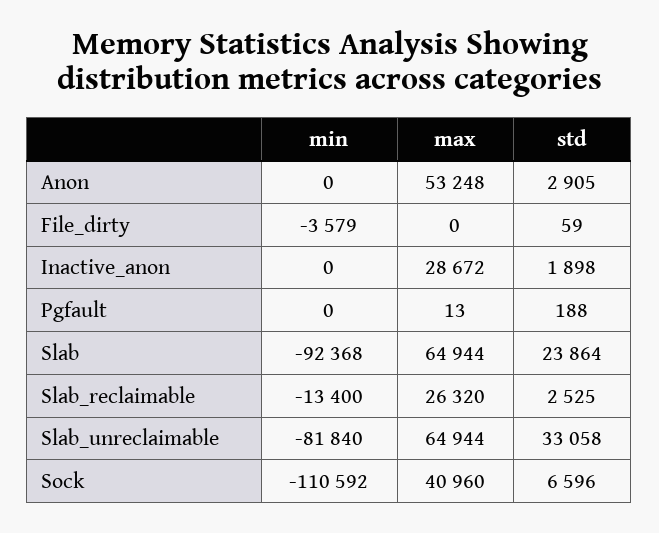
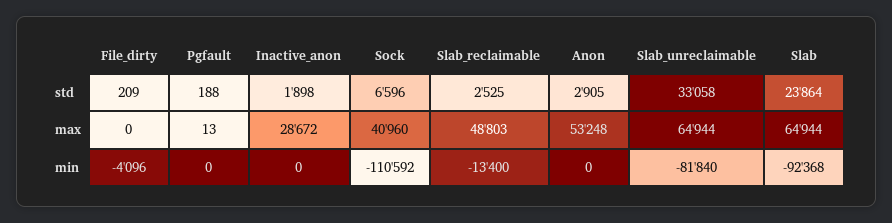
  {
    "min": {
      "Anon": 0,
-     "File_dirty": -3579,
+     "File_dirty": -4096,
      "Inactive_anon": 0,
      "Pgfault": 0,
      "Slab": -92368,
      "Slab_reclaimable": -13400,
      "Slab_unreclaimable": -81840,
      "Sock": -110592
    },
    "max": {
      "Anon": 53248,
      "File_dirty": 0,
      "Inactive_anon": 28672,
      "Pgfault": 13,
      "Slab": 64944,
-     "Slab_reclaimable": 26320,
+     "Slab_reclaimable": 48803,
      "Slab_unreclaimable": 64944,
      "Sock": 40960
    },
    "std": {
      "Anon": 2905,
-     "File_dirty": 59,
+     "File_dirty": 209,
      "Inactive_anon": 1898,
      "Pgfault": 188,
      "Slab": 23864,
      "Slab_reclaimable": 2525,
      "Slab_unreclaimable": 33058,
      "Sock": 6596
    }
  }

